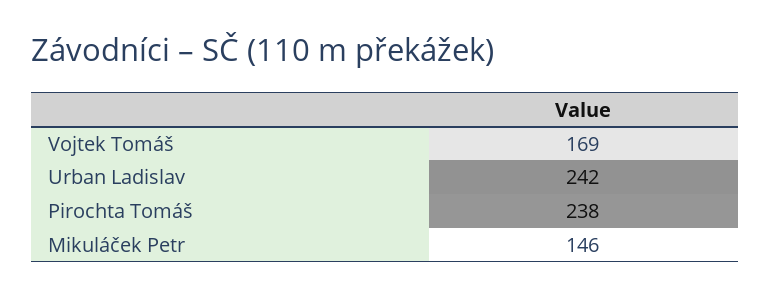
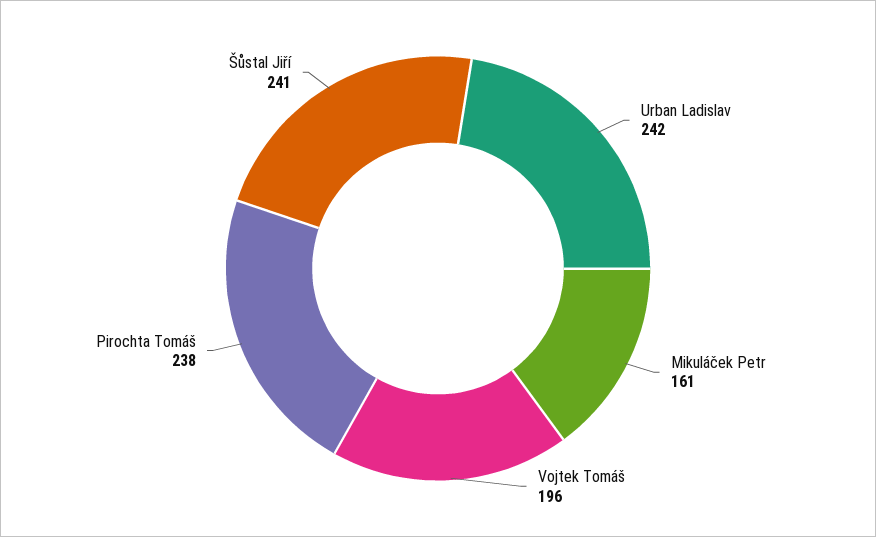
  {
-   "Vojtek Tomáš": 169,
+   "Vojtek Tomáš": 196,
    "Urban Ladislav": 242,
    "Pirochta Tomáš": 238,
-   "Mikuláček Petr": 146
+   "Mikuláček Petr": 161,
+   "Šůstal Jiří": 241
  }

